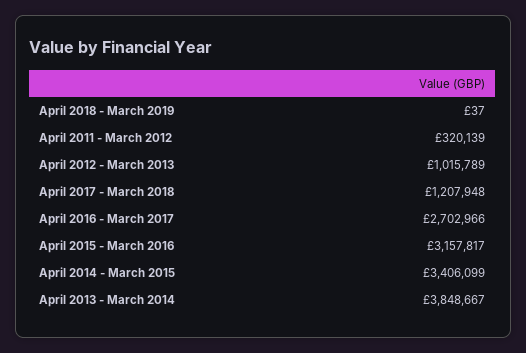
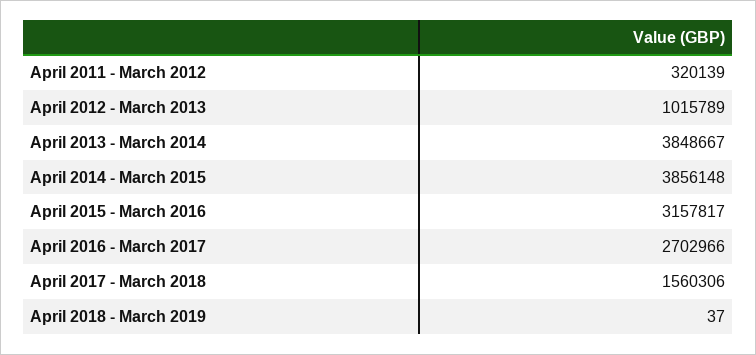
  {
    "April 2018 - March 2019": 37,
    "April 2011 - March 2012": 320139,
    "April 2012 - March 2013": 1015789,
-   "April 2017 - March 2018": 1207948,
+   "April 2017 - March 2018": 1560306,
    "April 2016 - March 2017": 2702966,
    "April 2015 - March 2016": 3157817,
-   "April 2014 - March 2015": 3406099,
+   "April 2014 - March 2015": 3856148,
    "April 2013 - March 2014": 3848667
  }

